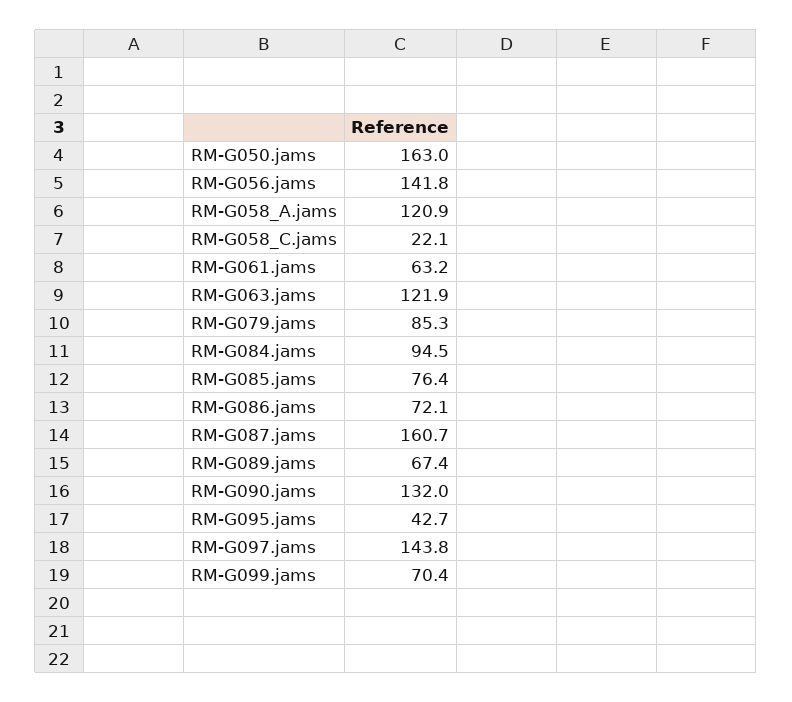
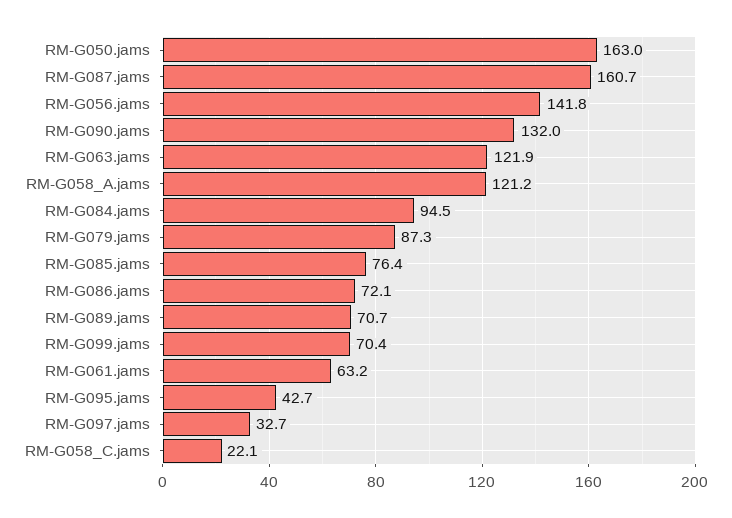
  {
    "RM-G050.jams": 163,
    "RM-G056.jams": 141.8,
-   "RM-G058_A.jams": 120.9,
+   "RM-G058_A.jams": 121.2,
    "RM-G058_C.jams": 22.1,
    "RM-G061.jams": 63.2,
    "RM-G063.jams": 121.9,
-   "RM-G079.jams": 85.3,
+   "RM-G079.jams": 87.3,
    "RM-G084.jams": 94.5,
    "RM-G085.jams": 76.4,
    "RM-G086.jams": 72.1,
    "RM-G087.jams": 160.7,
-   "RM-G089.jams": 67.4,
+   "RM-G089.jams": 70.7,
    "RM-G090.jams": 132,
    "RM-G095.jams": 42.7,
-   "RM-G097.jams": 143.8,
+   "RM-G097.jams": 32.7,
    "RM-G099.jams": 70.4
  }

